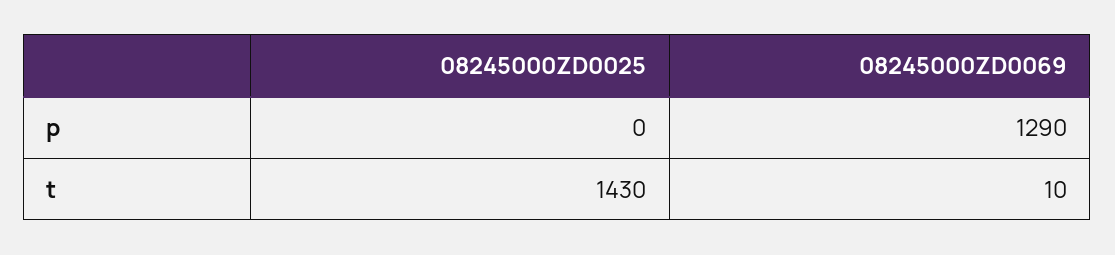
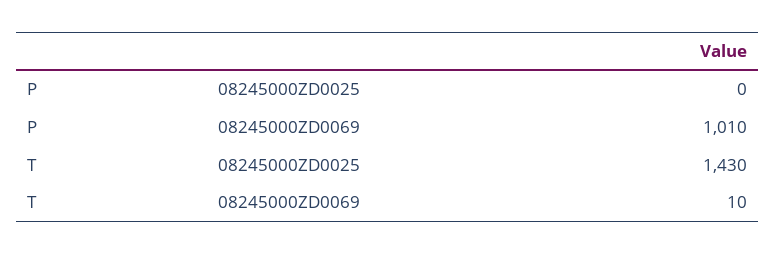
  {
    "08245000ZD0025": {
      "p": 0,
      "t": 1430
    },
    "08245000ZD0069": {
-     "p": 1290,
+     "p": 1010,
      "t": 10
    }
  }

